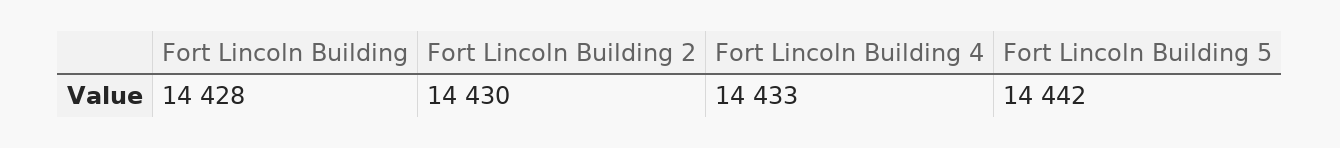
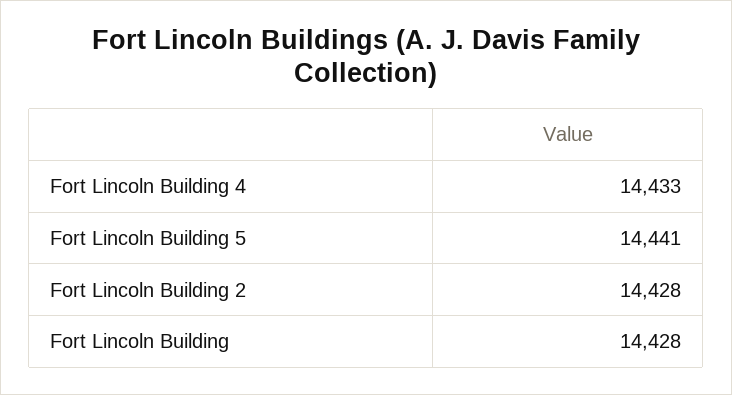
  {
    "Fort Lincoln Building": 14428,
-   "Fort Lincoln Building 2": 14430,
+   "Fort Lincoln Building 2": 14428,
    "Fort Lincoln Building 4": 14433,
-   "Fort Lincoln Building 5": 14442
+   "Fort Lincoln Building 5": 14441
  }

